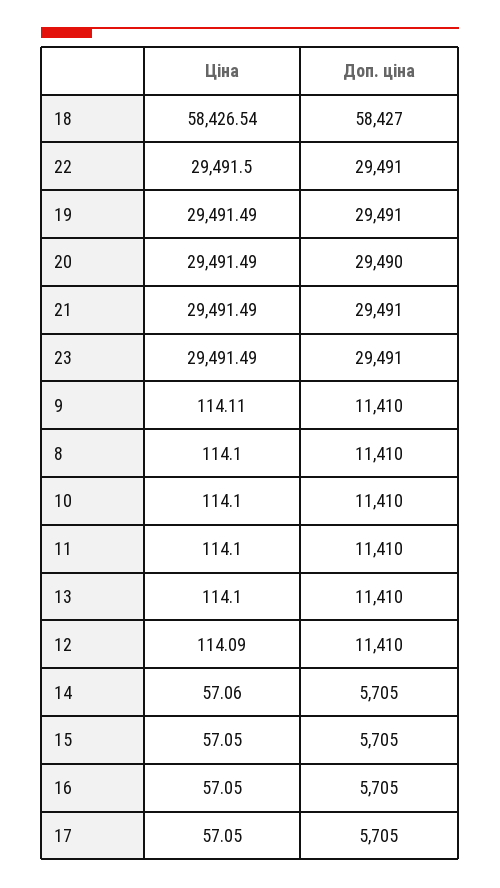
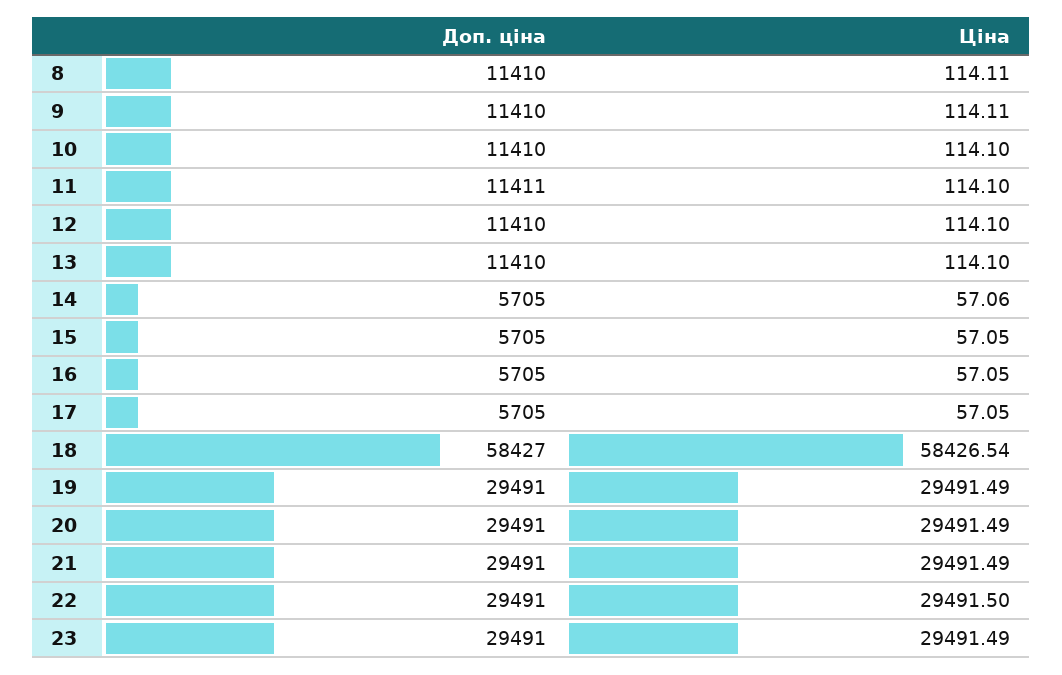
  {
    "Ціна": {
      "18": 58426.54,
      "22": 29491.5,
      "19": 29491.49,
      "20": 29491.49,
      "21": 29491.49,
      "23": 29491.49,
      "9": 114.11,
-     "8": 114.1,
+     "8": 114.11,
      "10": 114.1,
      "11": 114.1,
      "13": 114.1,
-     "12": 114.09,
+     "12": 114.1,
      "14": 57.06,
      "15": 57.05,
      "16": 57.05,
      "17": 57.05
    },
    "Доп. ціна": {
      "18": 58427,
      "22": 29491,
      "19": 29491,
-     "20": 29490,
+     "20": 29491,
      "21": 29491,
      "23": 29491,
      "9": 11410,
      "8": 11410,
      "10": 11410,
-     "11": 11410,
+     "11": 11411,
      "13": 11410,
      "12": 11410,
      "14": 5705,
      "15": 5705,
      "16": 5705,
      "17": 5705
    }
  }

